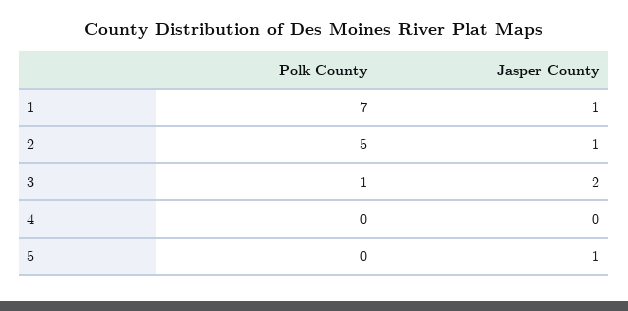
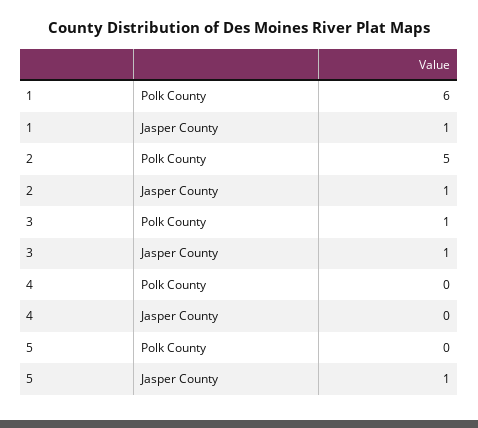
  {
    "Polk County": {
-     "1": 7,
+     "1": 6,
      "2": 5,
      "3": 1,
      "4": 0,
      "5": 0
    },
    "Jasper County": {
      "1": 1,
      "2": 1,
-     "3": 2,
+     "3": 1,
      "4": 0,
      "5": 1
    }
  }

